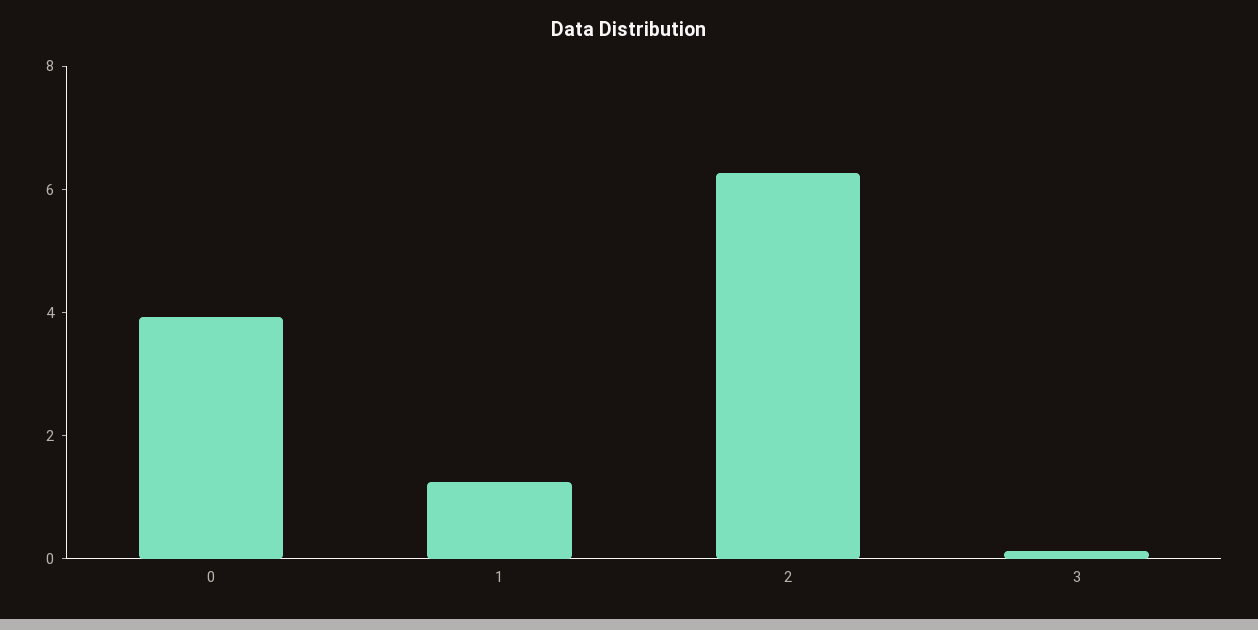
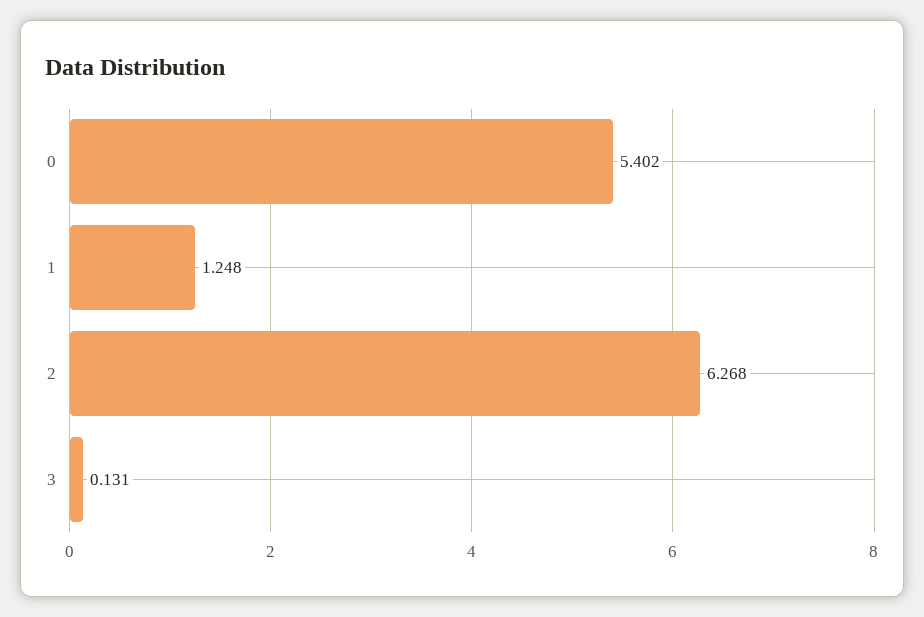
  {
-   "0": 4,
+   "0": 5.402,
    "1": 1.248,
    "2": 6.268,
    "3": 0.131
  }

